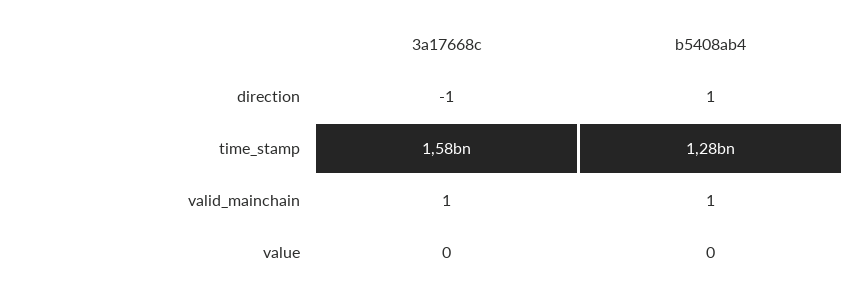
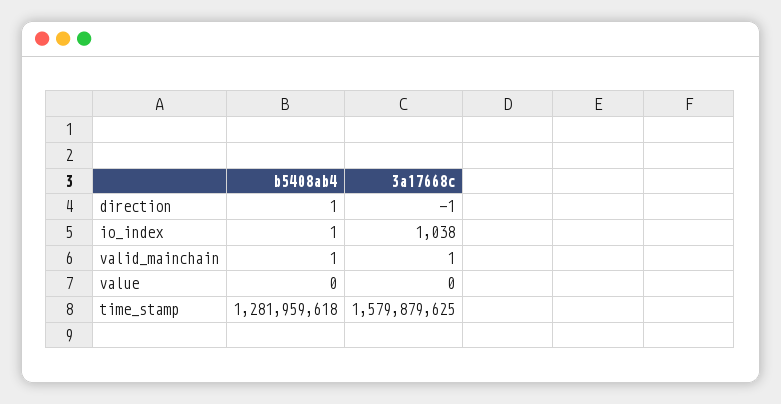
  {
    "3a17668c": {
      "direction": -1,
      "time_stamp": 1579879625,
      "valid_mainchain": 1,
-     "value": 0
+     "value": 0,
+     "io_index": 1038
    },
    "b5408ab4": {
      "direction": 1,
      "time_stamp": 1281959618,
      "valid_mainchain": 1,
-     "value": 0
+     "value": 0,
+     "io_index": 1
    }
  }

